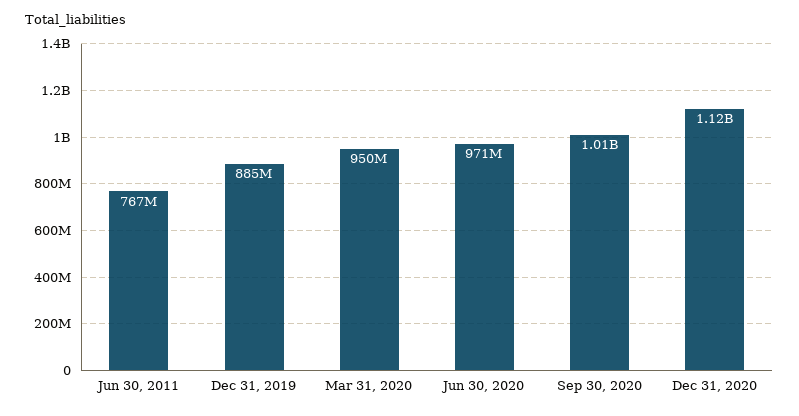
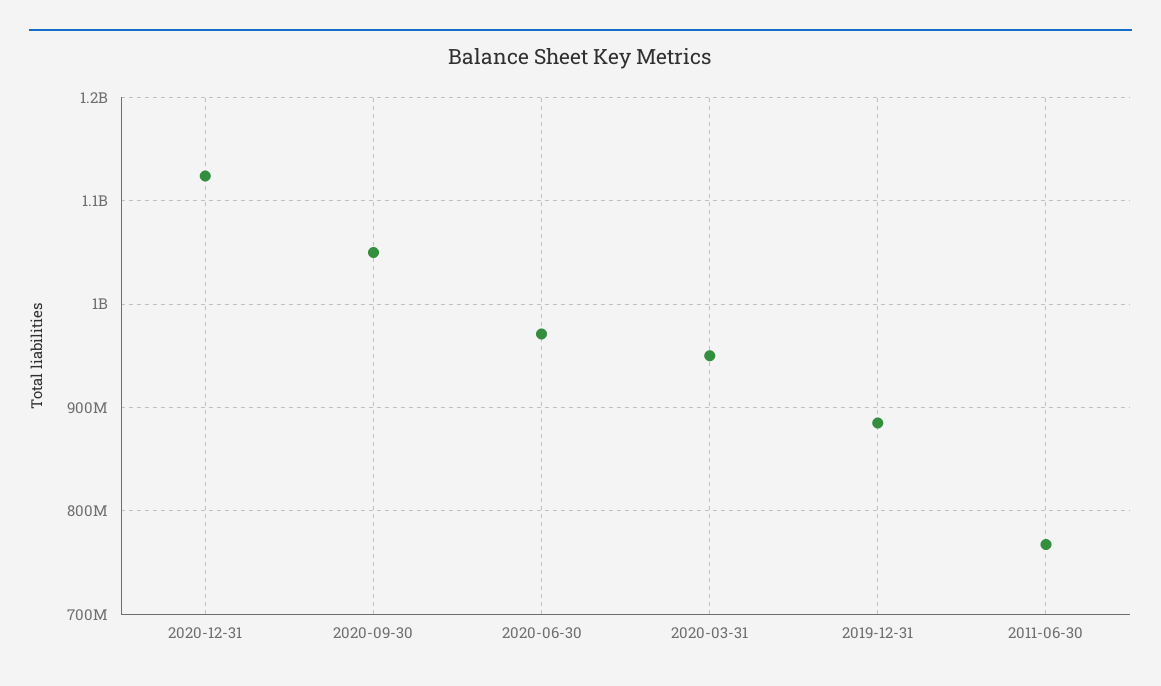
  {
    "Jun 30, 2011": 767000000,
    "Dec 31, 2019": 885000000,
    "Mar 31, 2020": 950000000,
    "Jun 30, 2020": 971000000,
-   "Sep 30, 2020": 1010000000,
+   "Sep 30, 2020": 1050000000,
    "Dec 31, 2020": 1120000000
  }

